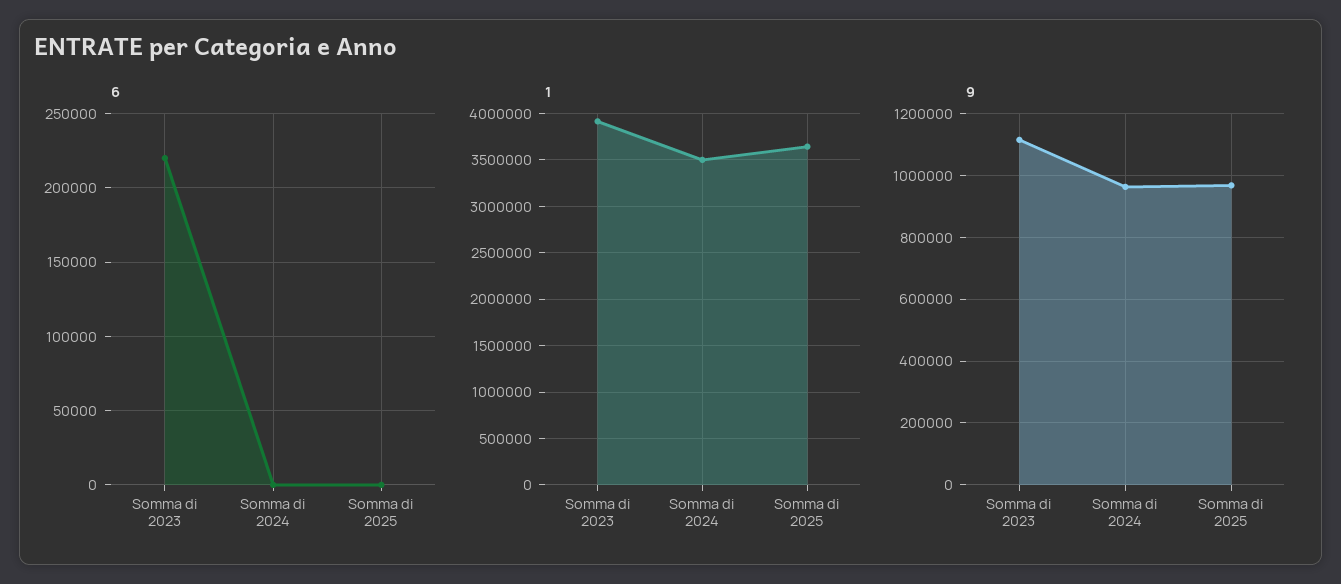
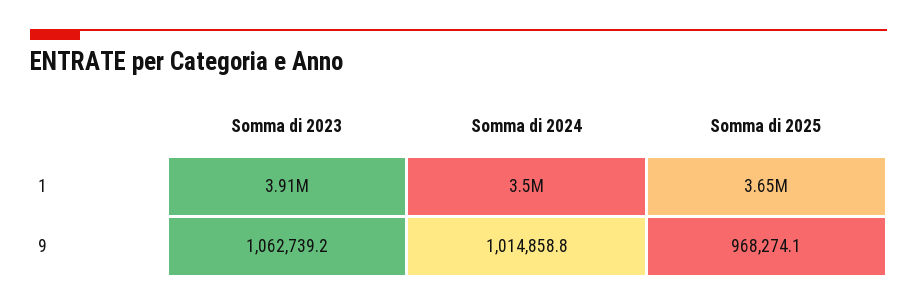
  {
-   "6": {
-     "Somma di 2023": 220000,
-     "Somma di 2024": 0,
-     "Somma di 2025": 0
-   },
    "1": {
      "Somma di 2023": 3910000,
      "Somma di 2024": 3500000,
      "Somma di 2025": 3650000
    },
    "9": {
-     "Somma di 2023": 1120000,
+     "Somma di 2023": 1062739.2,
-     "Somma di 2024": 960000,
+     "Somma di 2024": 1014858.8,
      "Somma di 2025": 968274.1
    }
  }

